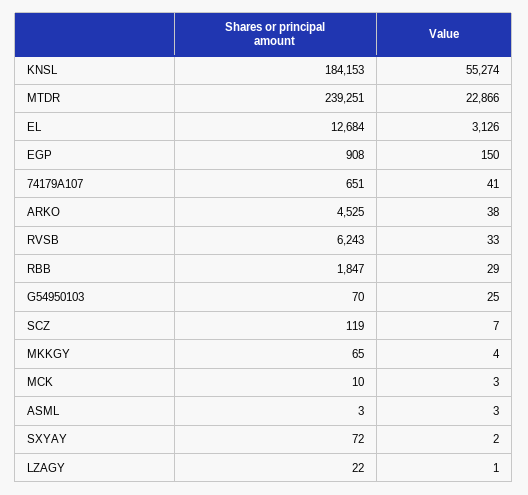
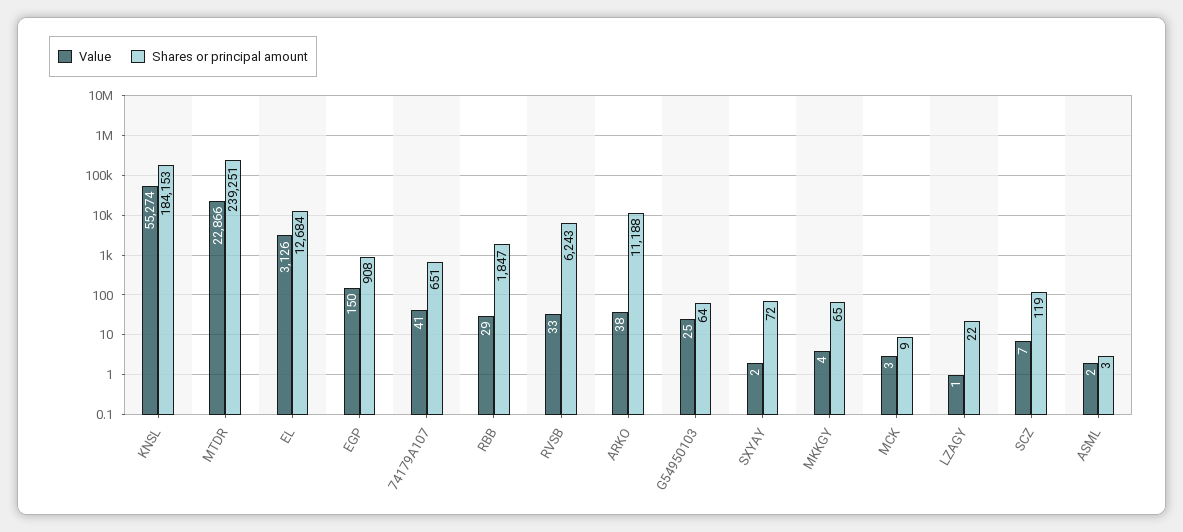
  {
    "Shares or principal amount": {
      "KNSL": 184153,
      "MTDR": 239251,
      "EL": 12684,
      "EGP": 908,
      "74179A107": 651,
-     "ARKO": 4525,
+     "ARKO": 11188,
      "RVSB": 6243,
      "RBB": 1847,
-     "G54950103": 70,
+     "G54950103": 64,
      "SCZ": 119,
      "MKKGY": 65,
-     "MCK": 10,
+     "MCK": 9,
      "ASML": 3,
      "SXYAY": 72,
      "LZAGY": 22
    },
    "Value": {
      "KNSL": 55274,
      "MTDR": 22866,
      "EL": 3126,
      "EGP": 150,
      "74179A107": 41,
      "ARKO": 38,
      "RVSB": 33,
      "RBB": 29,
      "G54950103": 25,
      "SCZ": 7,
      "MKKGY": 4,
      "MCK": 3,
-     "ASML": 3,
+     "ASML": 2,
      "SXYAY": 2,
      "LZAGY": 1
    }
  }

